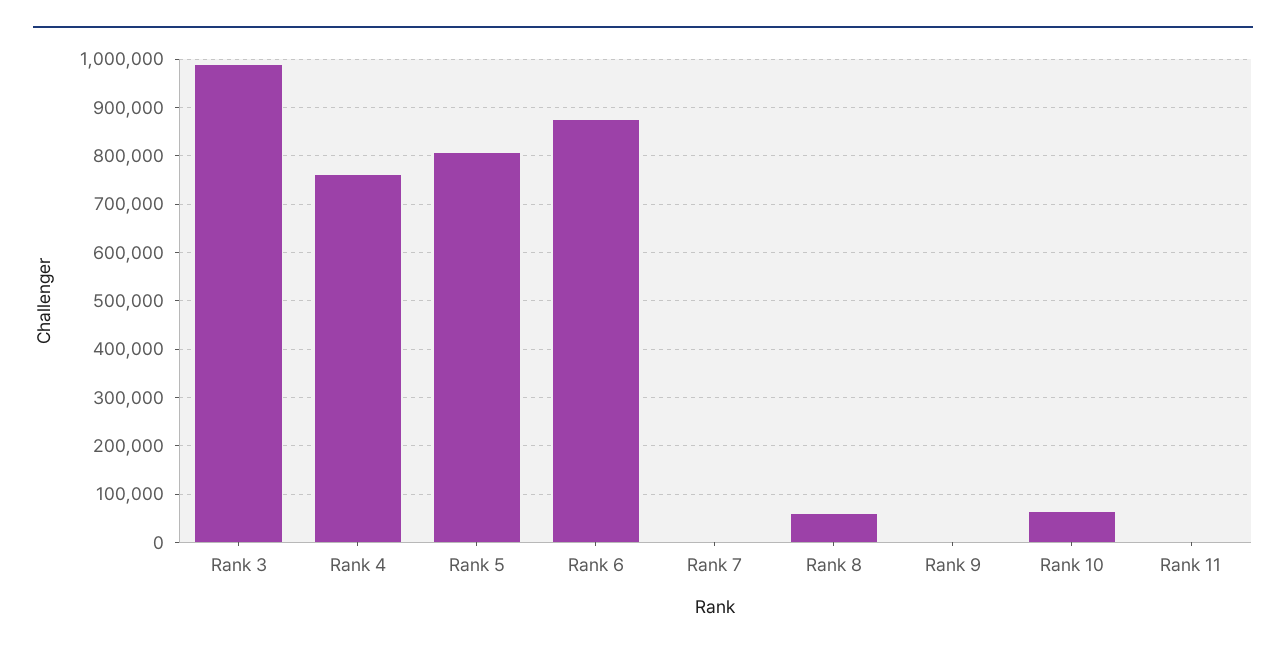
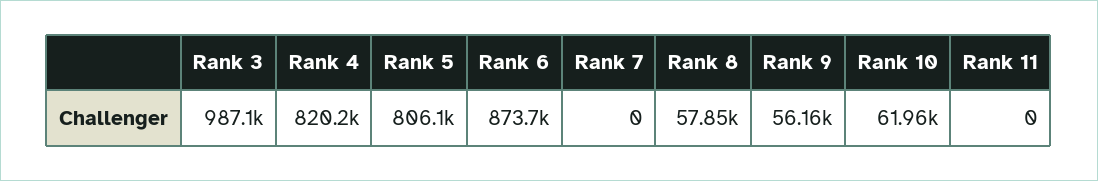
  {
    "Rank 3": 987100,
-   "Rank 4": 760000,
+   "Rank 4": 820200,
    "Rank 5": 806100,
    "Rank 6": 873700,
    "Rank 7": 0,
    "Rank 8": 57850,
-   "Rank 9": 0,
+   "Rank 9": 56160,
    "Rank 10": 61960,
    "Rank 11": 0
  }

